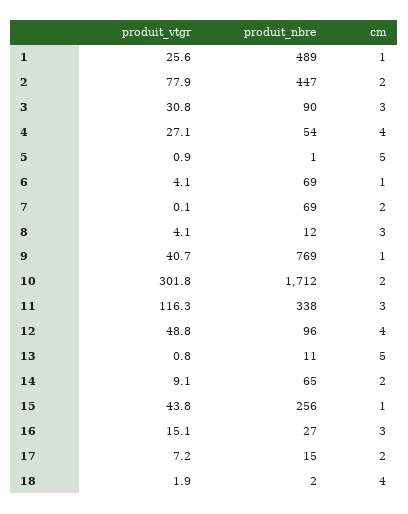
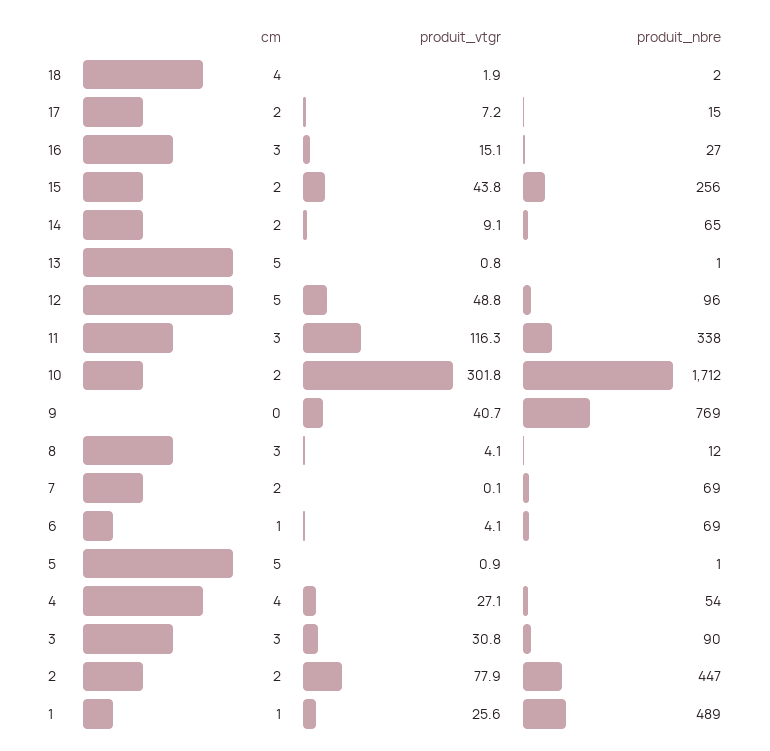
  {
    "produit_vtgr": {
      "1": 25.6,
      "2": 77.9,
      "3": 30.8,
      "4": 27.1,
      "5": 0.9,
      "6": 4.1,
      "7": 0.1,
      "8": 4.1,
      "9": 40.7,
      "10": 301.8,
      "11": 116.3,
      "12": 48.8,
      "13": 0.8,
      "14": 9.1,
      "15": 43.8,
      "16": 15.1,
      "17": 7.2,
      "18": 1.9
    },
    "produit_nbre": {
      "1": 489,
      "2": 447,
      "3": 90,
      "4": 54,
      "5": 1,
      "6": 69,
      "7": 69,
      "8": 12,
      "9": 769,
      "10": 1712,
      "11": 338,
      "12": 96,
-     "13": 11,
+     "13": 1,
      "14": 65,
      "15": 256,
      "16": 27,
      "17": 15,
      "18": 2
    },
    "cm": {
      "1": 1,
      "2": 2,
      "3": 3,
      "4": 4,
      "5": 5,
      "6": 1,
      "7": 2,
      "8": 3,
-     "9": 1,
+     "9": 0,
      "10": 2,
      "11": 3,
-     "12": 4,
+     "12": 5,
      "13": 5,
      "14": 2,
-     "15": 1,
+     "15": 2,
      "16": 3,
      "17": 2,
      "18": 4
    }
  }

